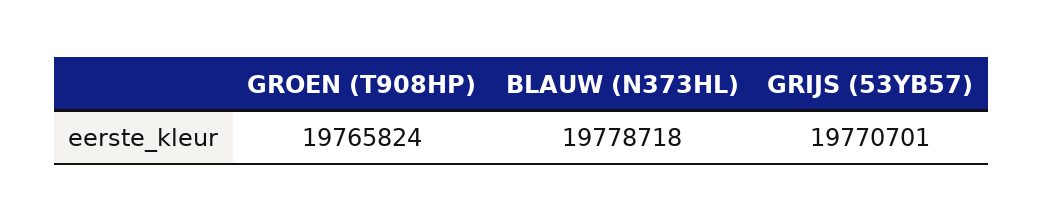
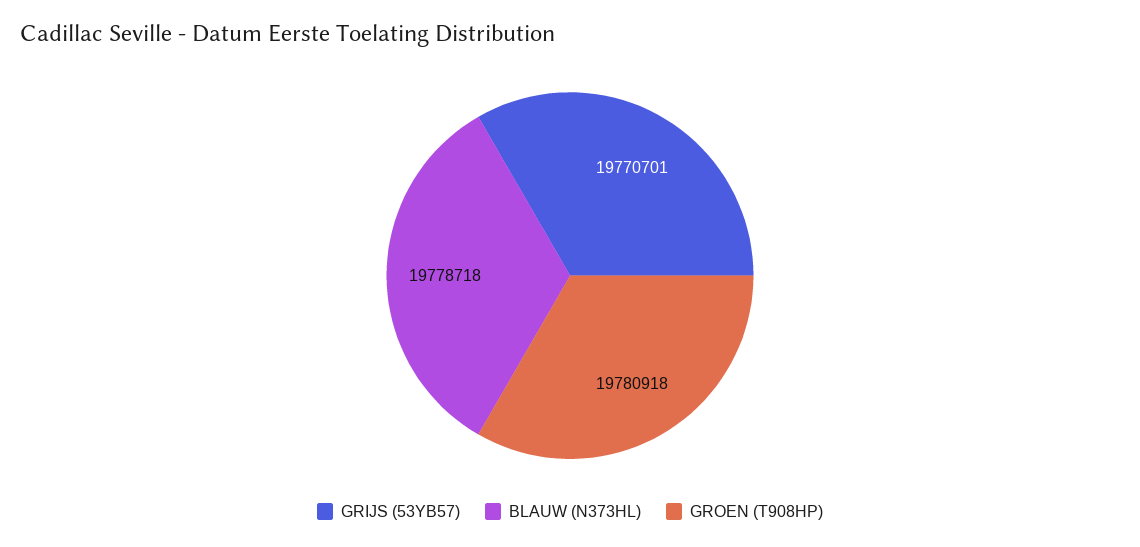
  {
-   "GROEN (T908HP)": 19765824,
+   "GROEN (T908HP)": 19780918,
    "BLAUW (N373HL)": 19778718,
    "GRIJS (53YB57)": 19770701
  }

